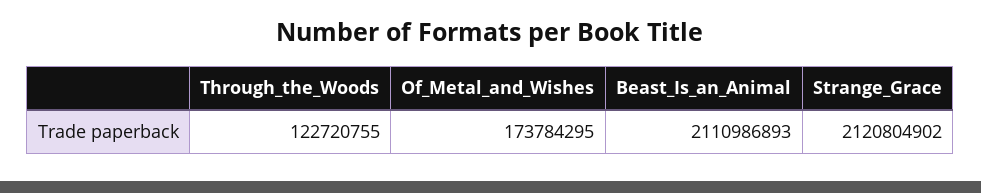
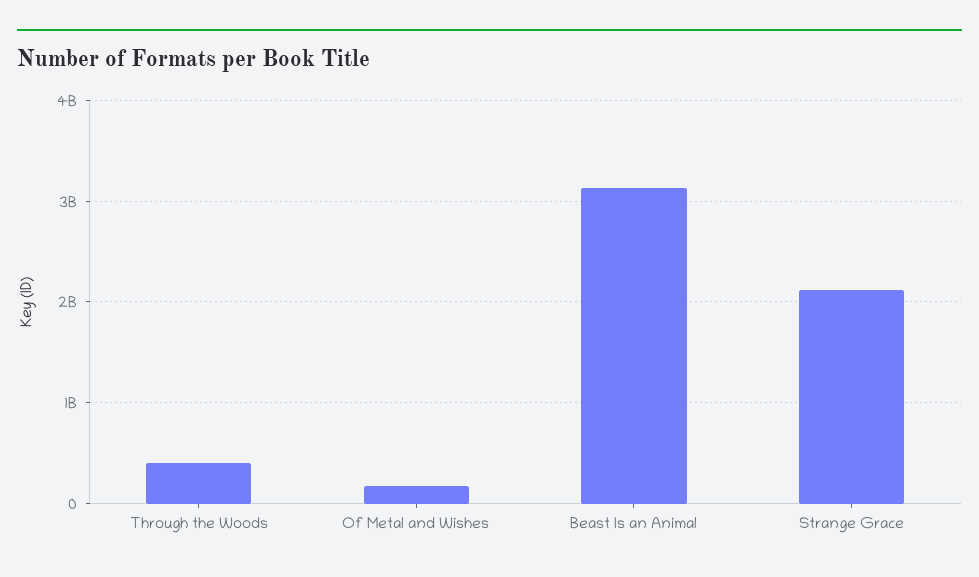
  {
-   "Through_the_Woods": 122720755,
+   "Through_the_Woods": 400000000,
    "Of_Metal_and_Wishes": 173784295,
-   "Beast_Is_an_Animal": 2110986893,
+   "Beast_Is_an_Animal": 3100000000,
    "Strange_Grace": 2120804902
  }

